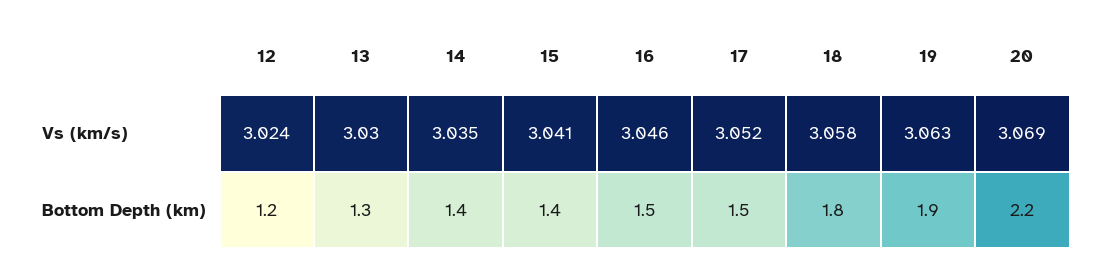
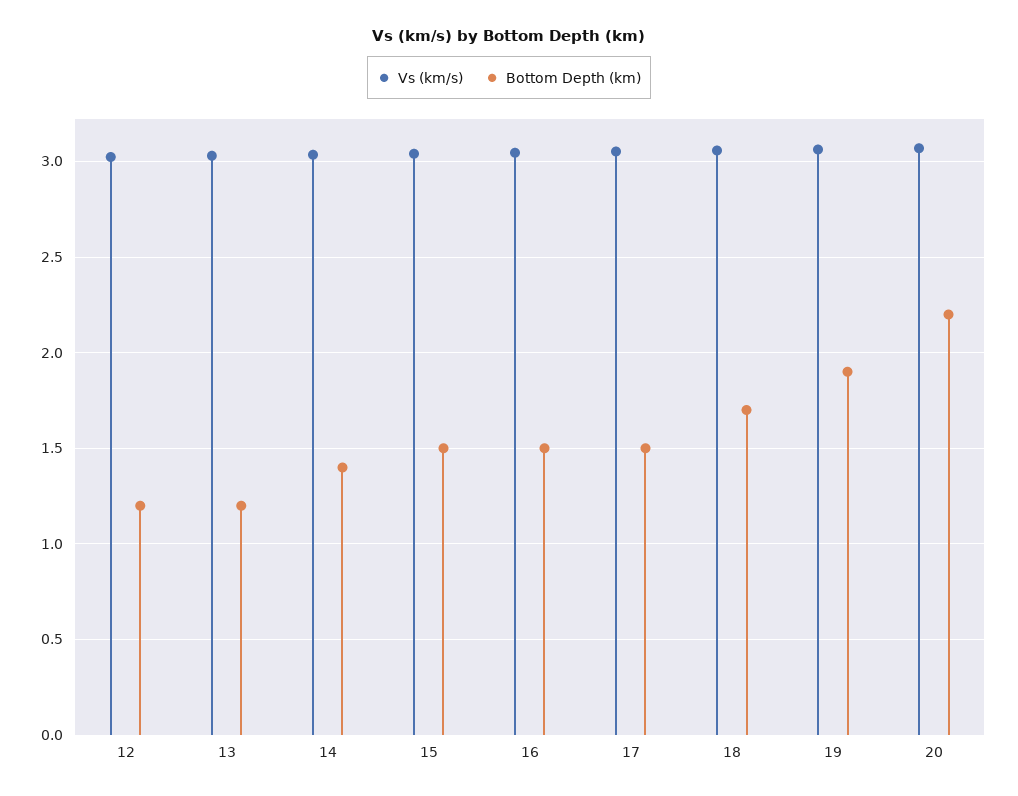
  {
    "Vs (km/s)": {
      "12": 3.024,
      "13": 3.03,
      "14": 3.035,
      "15": 3.041,
      "16": 3.046,
      "17": 3.052,
      "18": 3.058,
      "19": 3.063,
      "20": 3.069
    },
    "Bottom Depth (km)": {
      "12": 1.2,
-     "13": 1.3,
+     "13": 1.2,
      "14": 1.4,
-     "15": 1.4,
+     "15": 1.5,
      "16": 1.5,
      "17": 1.5,
-     "18": 1.8,
+     "18": 1.7,
      "19": 1.9,
      "20": 2.2
    }
  }

